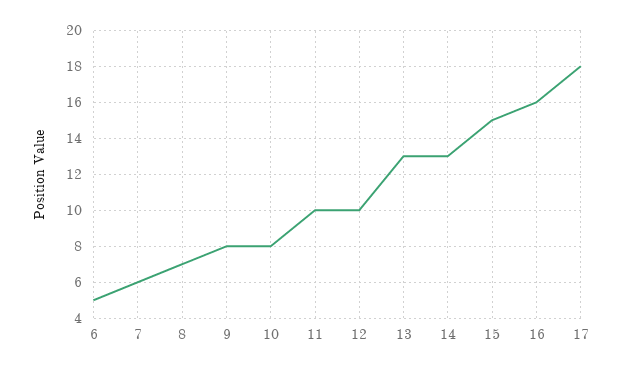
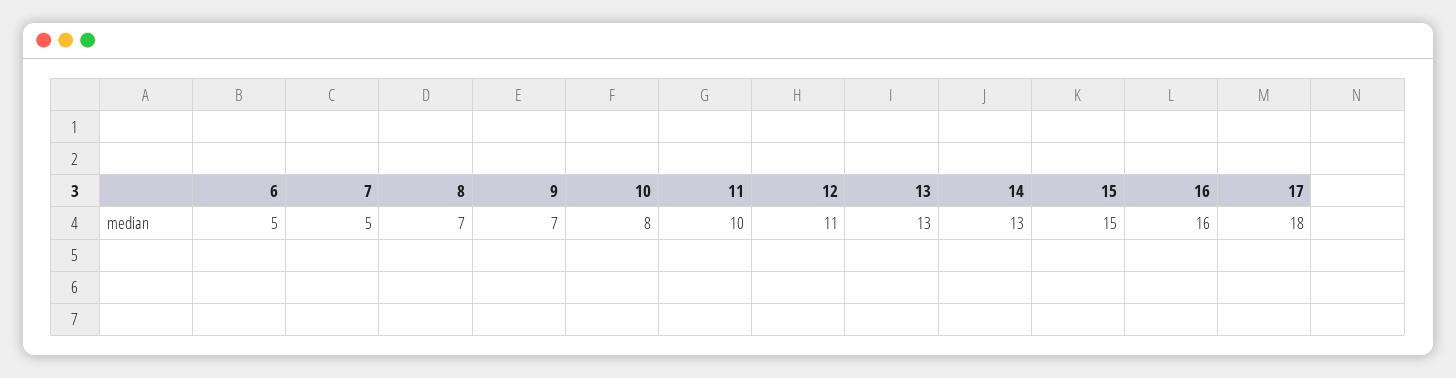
  {
    "6": 5,
-   "7": 6,
+   "7": 5,
    "8": 7,
-   "9": 8,
+   "9": 7,
    "10": 8,
    "11": 10,
-   "12": 10,
+   "12": 11,
    "13": 13,
    "14": 13,
    "15": 15,
    "16": 16,
    "17": 18
  }

